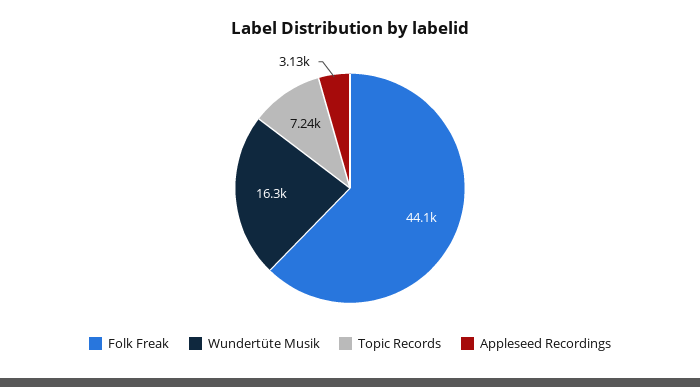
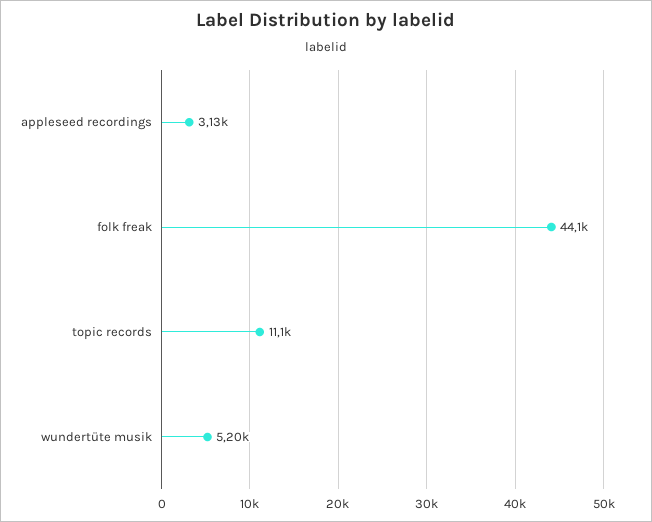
  {
    "Folk Freak": 44100,
-   "Wundertüte Musik": 16300,
+   "Wundertüte Musik": 5200,
-   "Topic Records": 7240,
+   "Topic Records": 11100,
    "Appleseed Recordings": 3130
  }

